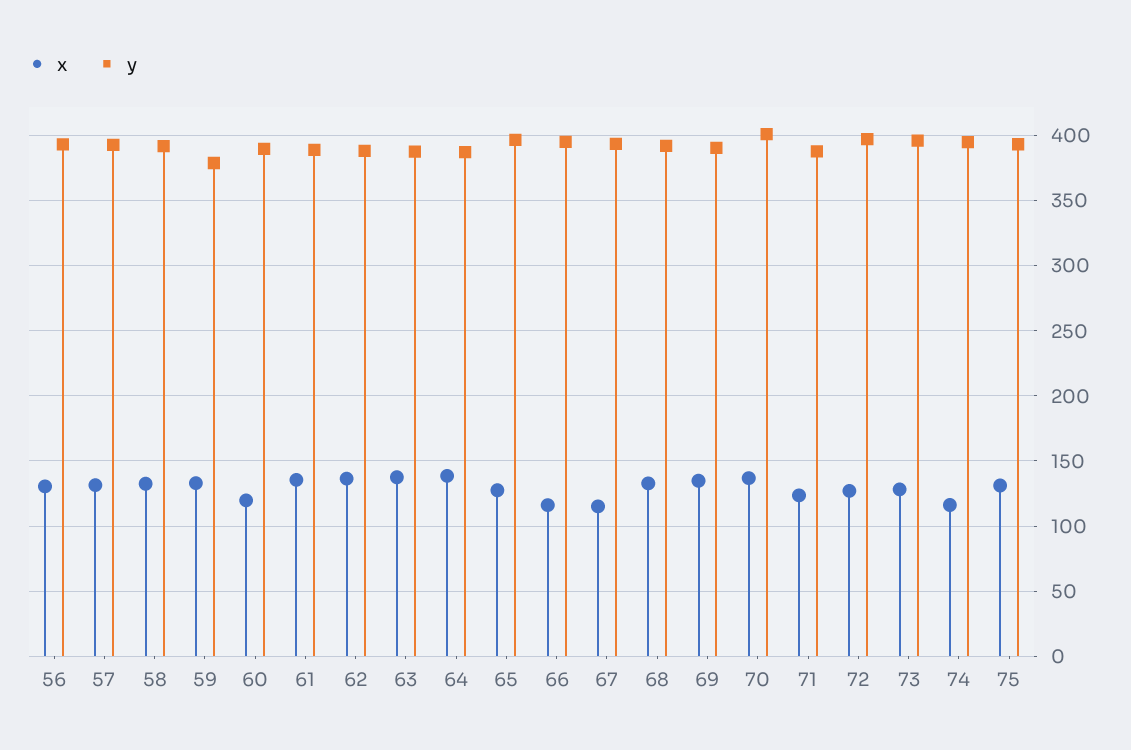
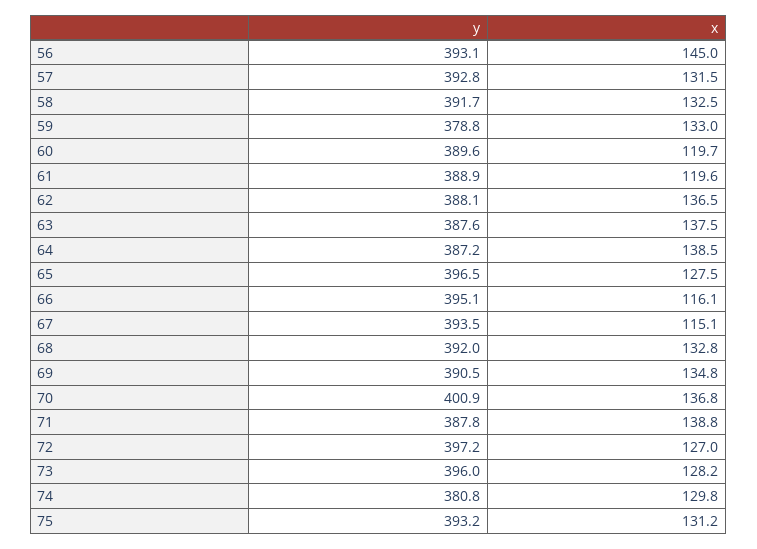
  {
    "x": {
-     "56": 130,
+     "56": 145,
      "57": 131.5,
      "58": 132.5,
      "59": 133,
      "60": 119.7,
-     "61": 135,
+     "61": 119.6,
      "62": 136.5,
      "63": 137.5,
      "64": 138.5,
      "65": 127.5,
      "66": 116.1,
      "67": 115.1,
      "68": 132.8,
      "69": 134.8,
      "70": 136.8,
-     "71": 125,
+     "71": 138.8,
      "72": 127,
      "73": 128.2,
-     "74": 115,
+     "74": 129.8,
      "75": 131.2
    },
    "y": {
      "56": 393.1,
      "57": 392.8,
      "58": 391.7,
      "59": 378.8,
      "60": 389.6,
      "61": 388.9,
      "62": 388.1,
      "63": 387.6,
      "64": 387.2,
      "65": 396.5,
      "66": 395.1,
      "67": 393.5,
      "68": 392,
      "69": 390.5,
      "70": 400.9,
      "71": 387.8,
      "72": 397.2,
      "73": 396,
-     "74": 395,
+     "74": 380.8,
      "75": 393.2
    }
  }

